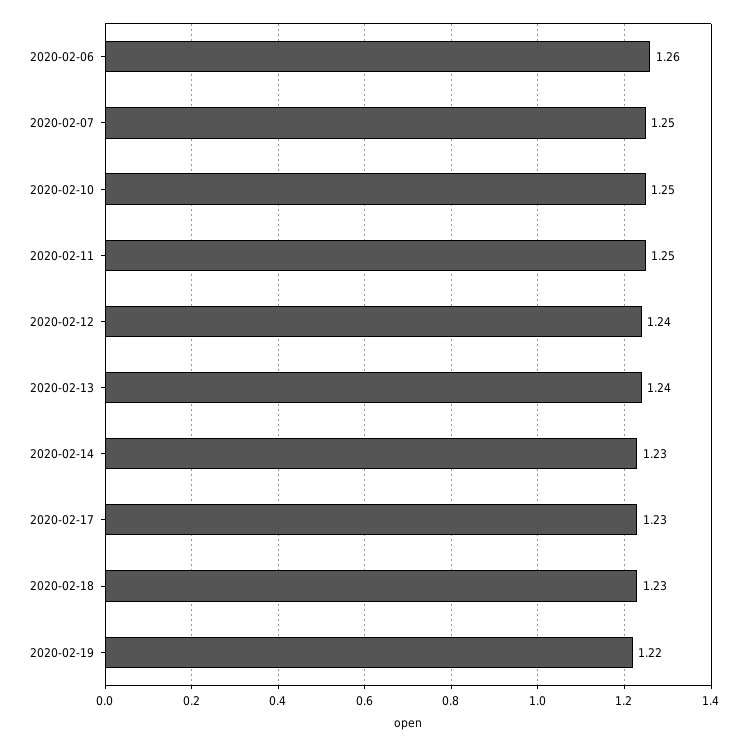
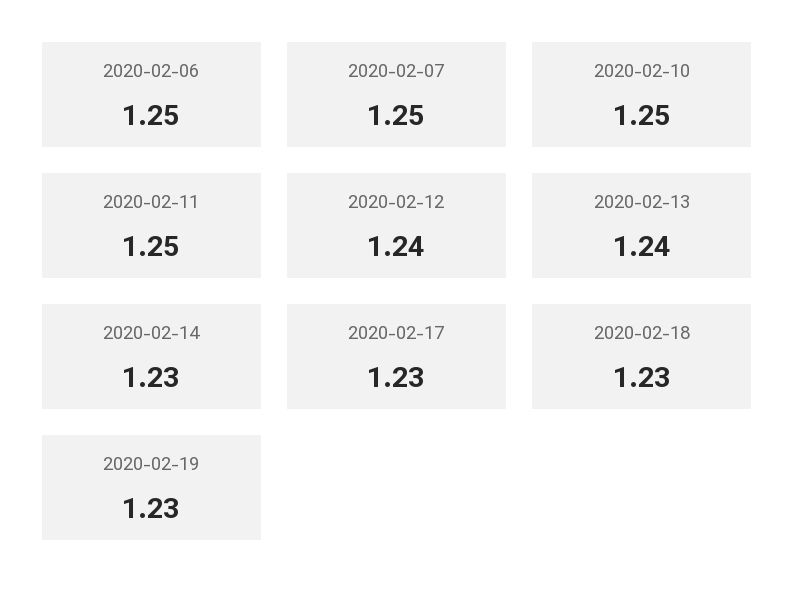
  {
-   "2020-02-06": 1.26,
+   "2020-02-06": 1.25,
    "2020-02-07": 1.25,
    "2020-02-10": 1.25,
    "2020-02-11": 1.25,
    "2020-02-12": 1.24,
    "2020-02-13": 1.24,
    "2020-02-14": 1.23,
    "2020-02-17": 1.23,
    "2020-02-18": 1.23,
-   "2020-02-19": 1.22
+   "2020-02-19": 1.23
  }

